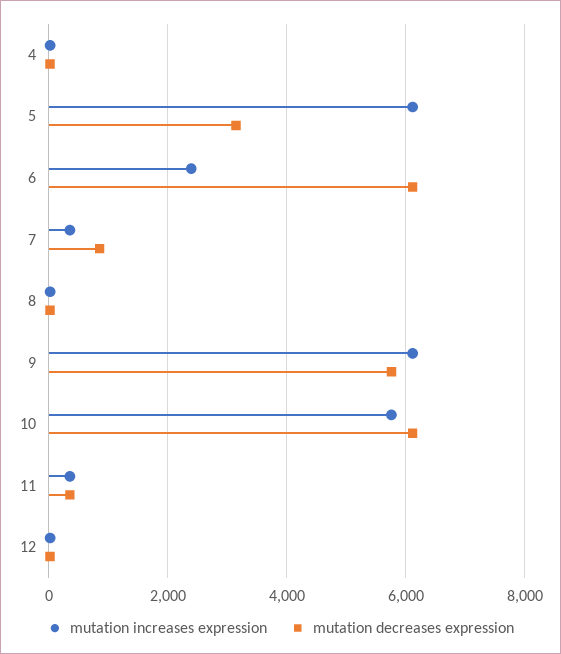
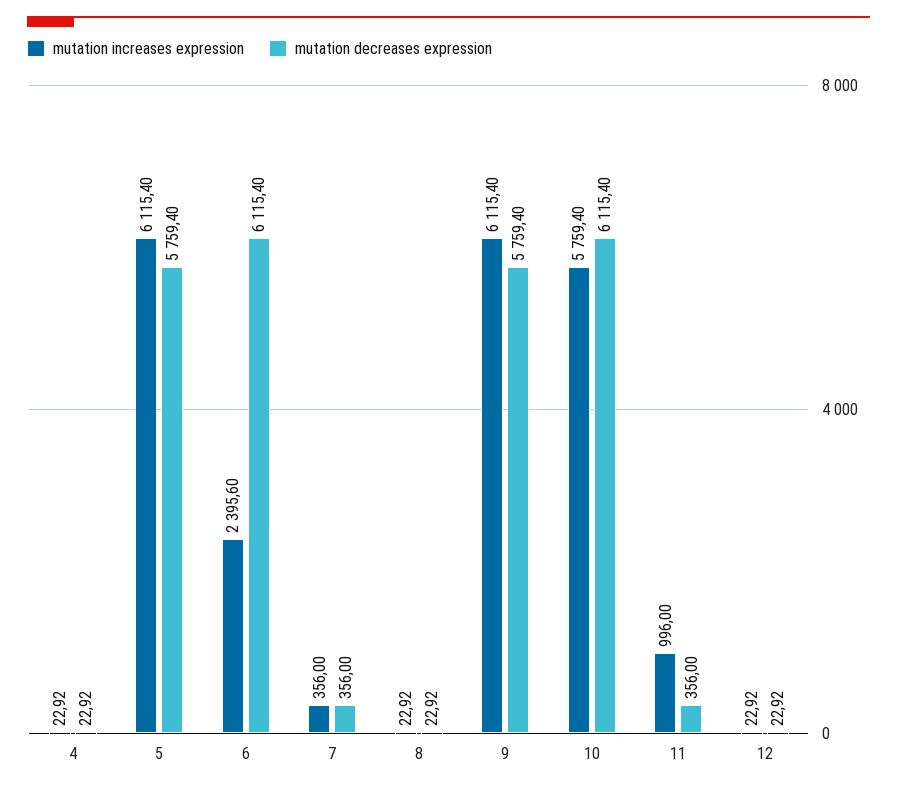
  {
    "mutation increases expression": {
      "4": 22.92,
      "5": 6115.4,
      "6": 2395.6,
      "7": 356,
      "8": 22.92,
      "9": 6115.4,
      "10": 5759.4,
-     "11": 400,
+     "11": 996,
      "12": 22.92
    },
    "mutation decreases expression": {
      "4": 22.92,
-     "5": 3200,
+     "5": 5759.4,
      "6": 6115.4,
-     "7": 800,
+     "7": 356,
      "8": 22.92,
      "9": 5759.4,
      "10": 6115.4,
      "11": 356,
      "12": 22.92
    }
  }

